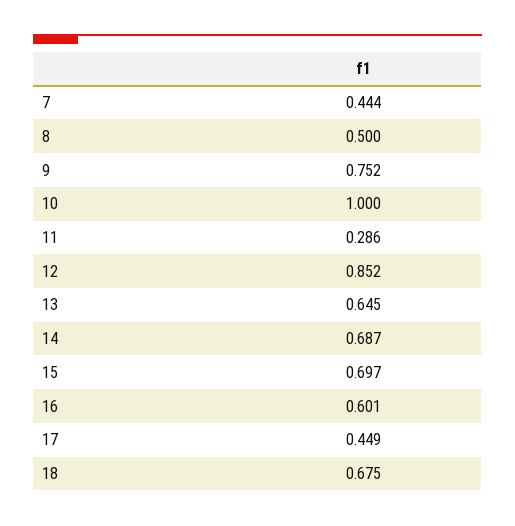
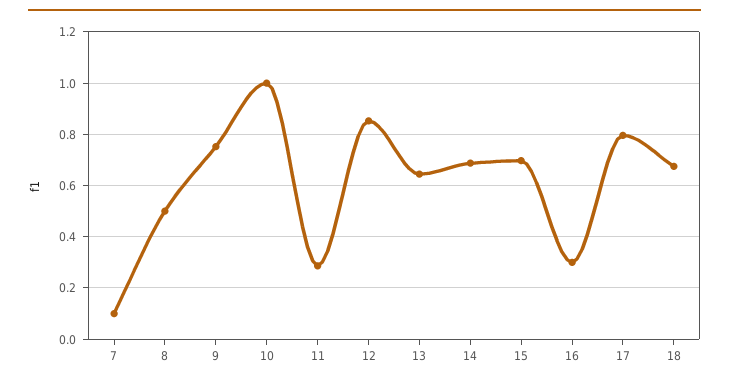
  {
-   "7": 0.444,
+   "7": 0.1,
    "8": 0.5,
    "9": 0.752,
    "10": 1,
    "11": 0.286,
    "12": 0.852,
    "13": 0.645,
    "14": 0.687,
    "15": 0.697,
-   "16": 0.601,
+   "16": 0.3,
-   "17": 0.449,
+   "17": 0.8,
    "18": 0.675
  }

